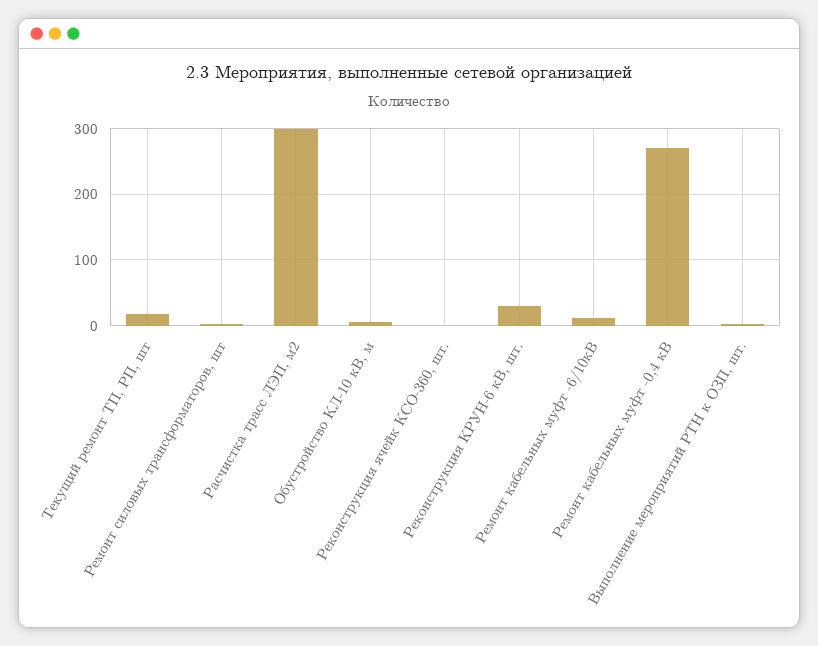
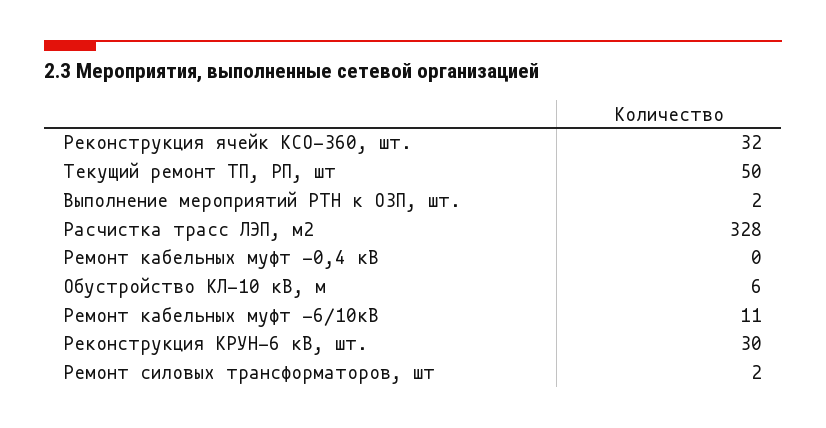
  {
-   "Текущий ремонт ТП, РП, шт": 20,
+   "Текущий ремонт ТП, РП, шт": 50,
    "Ремонт силовых трансформаторов, шт": 2,
-   "Расчистка трасс ЛЭП, м2": 300,
+   "Расчистка трасс ЛЭП, м2": 328,
    "Обустройство КЛ-10 кВ, м": 6,
-   "Реконструкция ячейк КСО-360, шт.": 0,
+   "Реконструкция ячейк КСО-360, шт.": 32,
    "Реконструкция КРУН-6 кВ, шт.": 30,
    "Ремонт кабельных муфт -6/10кВ": 11,
-   "Ремонт кабельных муфт -0,4 кВ": 270,
+   "Ремонт кабельных муфт -0,4 кВ": 0,
    "Выполнение мероприятий РТН к ОЗП, шт.": 2
  }

